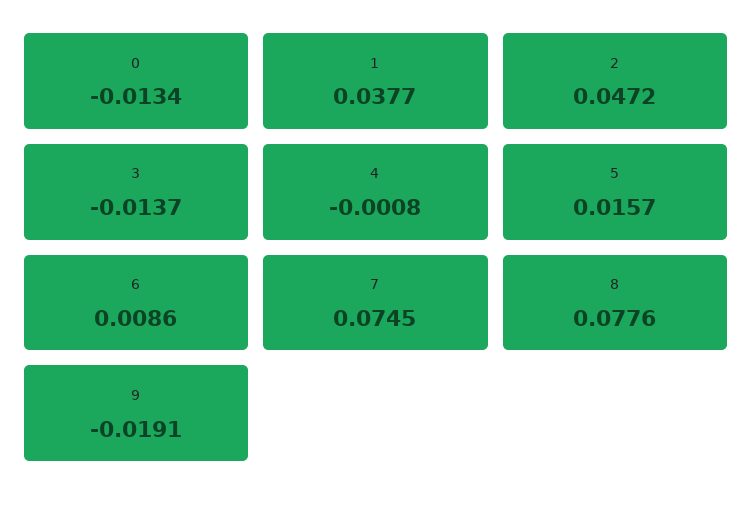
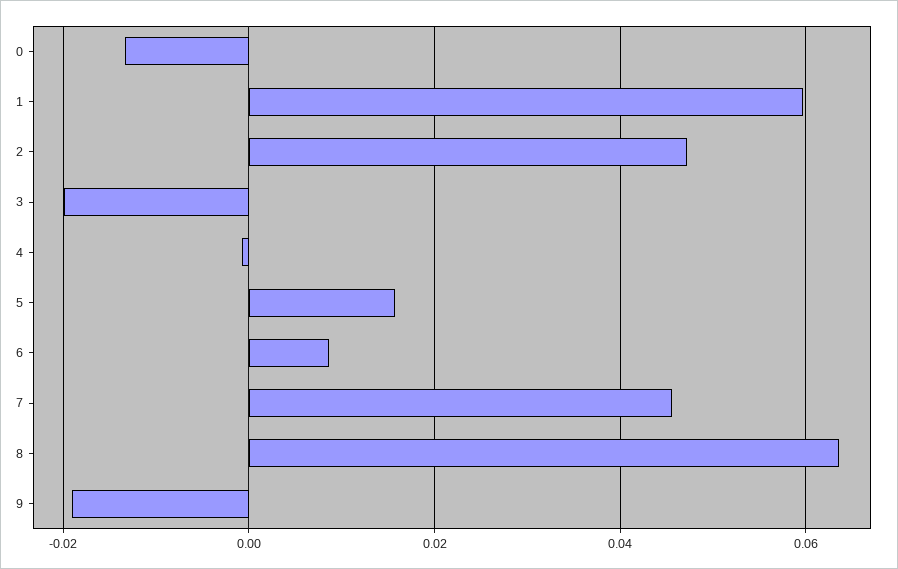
  {
    "0": -0.0134,
-   "1": 0.0377,
+   "1": 0.06,
    "2": 0.0472,
-   "3": -0.0137,
+   "3": -0.02,
    "4": -0.0008,
    "5": 0.0157,
    "6": 0.0086,
-   "7": 0.0745,
+   "7": 0.046,
-   "8": 0.0776,
+   "8": 0.064,
    "9": -0.0191
  }

